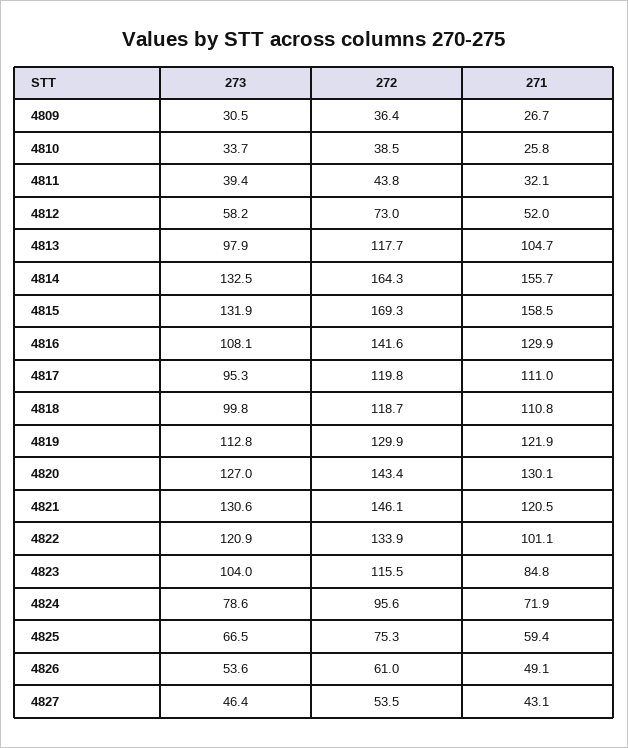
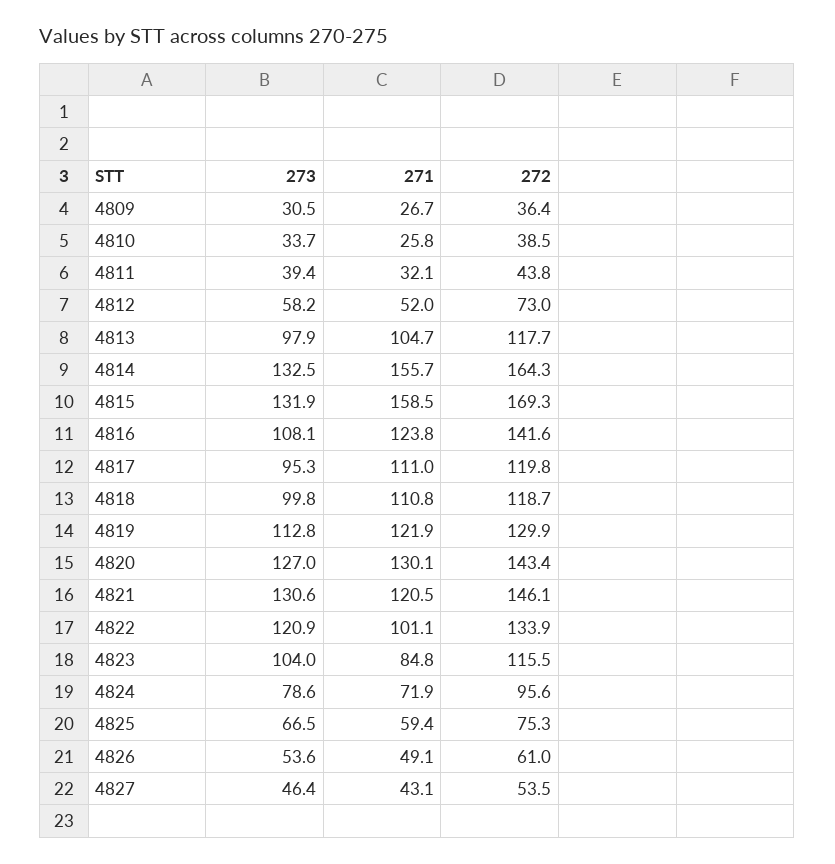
  {
    "273": {
      "4809": 30.5,
      "4810": 33.7,
      "4811": 39.4,
      "4812": 58.2,
      "4813": 97.9,
      "4814": 132.5,
      "4815": 131.9,
      "4816": 108.1,
      "4817": 95.3,
      "4818": 99.8,
      "4819": 112.8,
      "4820": 127,
      "4821": 130.6,
      "4822": 120.9,
      "4823": 104,
      "4824": 78.6,
      "4825": 66.5,
      "4826": 53.6,
      "4827": 46.4
    },
    "272": {
      "4809": 36.4,
      "4810": 38.5,
      "4811": 43.8,
      "4812": 73,
      "4813": 117.7,
      "4814": 164.3,
      "4815": 169.3,
      "4816": 141.6,
      "4817": 119.8,
      "4818": 118.7,
      "4819": 129.9,
      "4820": 143.4,
      "4821": 146.1,
      "4822": 133.9,
      "4823": 115.5,
      "4824": 95.6,
      "4825": 75.3,
      "4826": 61,
      "4827": 53.5
    },
    "271": {
      "4809": 26.7,
      "4810": 25.8,
      "4811": 32.1,
      "4812": 52,
      "4813": 104.7,
      "4814": 155.7,
      "4815": 158.5,
-     "4816": 129.9,
+     "4816": 123.8,
      "4817": 111,
      "4818": 110.8,
      "4819": 121.9,
      "4820": 130.1,
      "4821": 120.5,
      "4822": 101.1,
      "4823": 84.8,
      "4824": 71.9,
      "4825": 59.4,
      "4826": 49.1,
      "4827": 43.1
    }
  }

